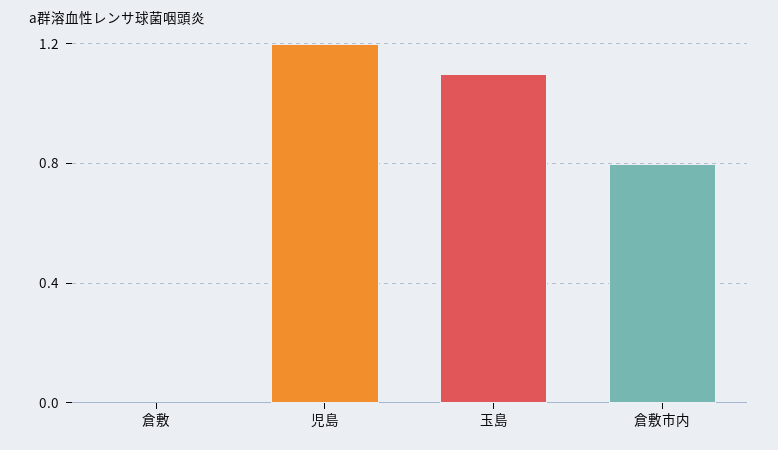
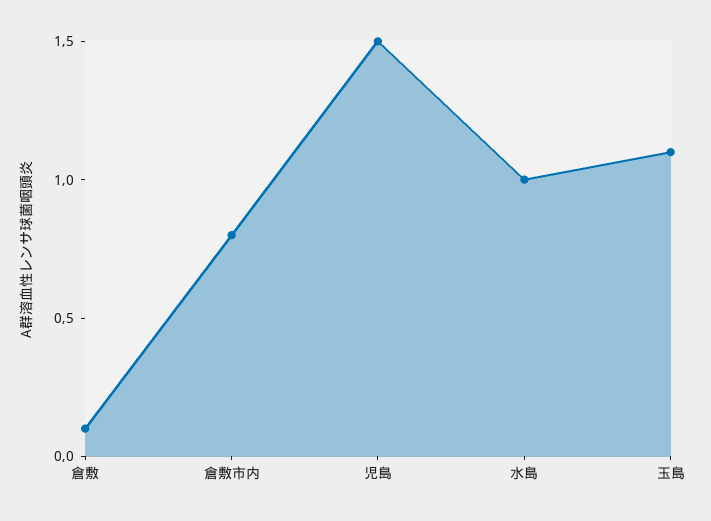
  {
-   "倉敷": 0,
+   "倉敷": 0.1,
-   "児島": 1.2,
+   "児島": 1.5,
    "玉島": 1.1,
-   "倉敷市内": 0.8
+   "倉敷市内": 0.8,
+   "水島": 1
  }

